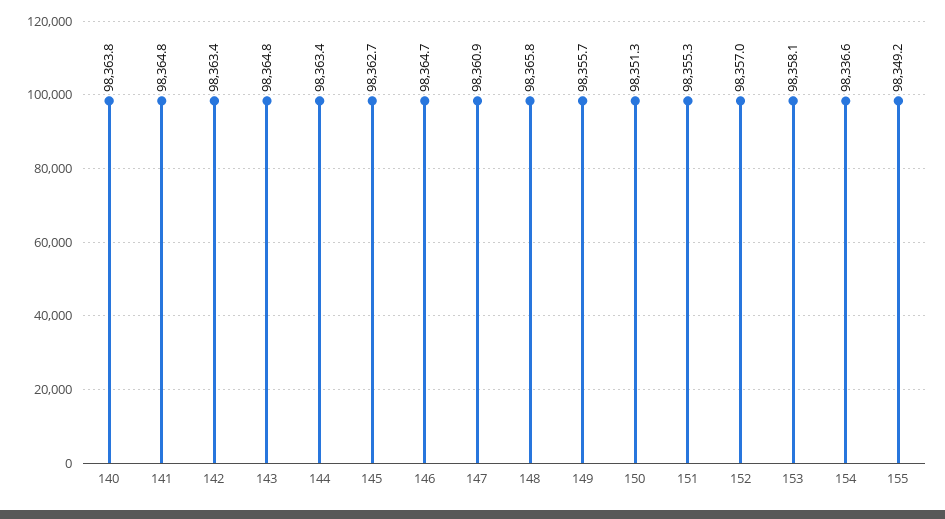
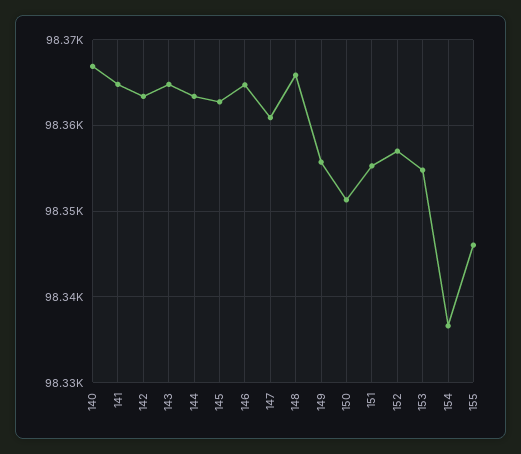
  {
-   "140": 98363.8,
+   "140": 98367,
    "141": 98364.8,
    "142": 98363.4,
    "143": 98364.8,
    "144": 98363.4,
    "145": 98362.7,
    "146": 98364.7,
    "147": 98360.9,
    "148": 98365.8,
    "149": 98355.7,
    "150": 98351.3,
    "151": 98355.3,
    "152": 98357,
-   "153": 98358.1,
+   "153": 98355,
    "154": 98336.6,
-   "155": 98349.2
+   "155": 98346
  }

